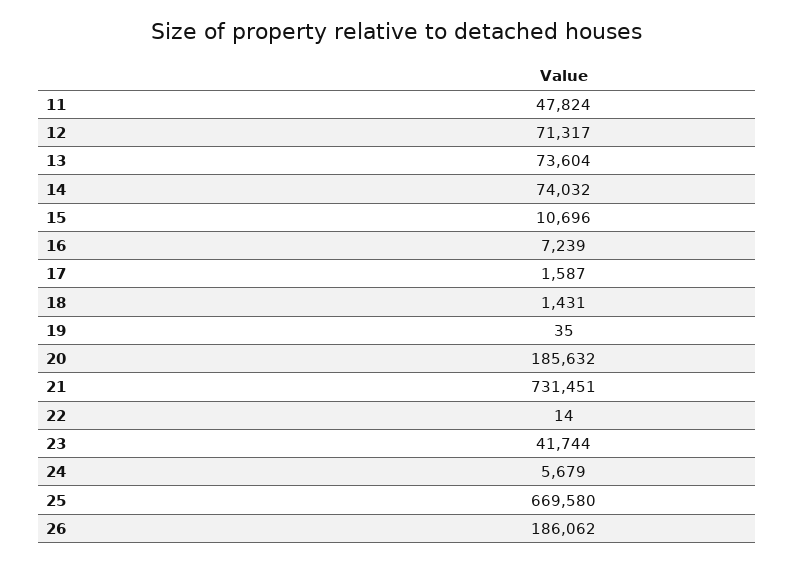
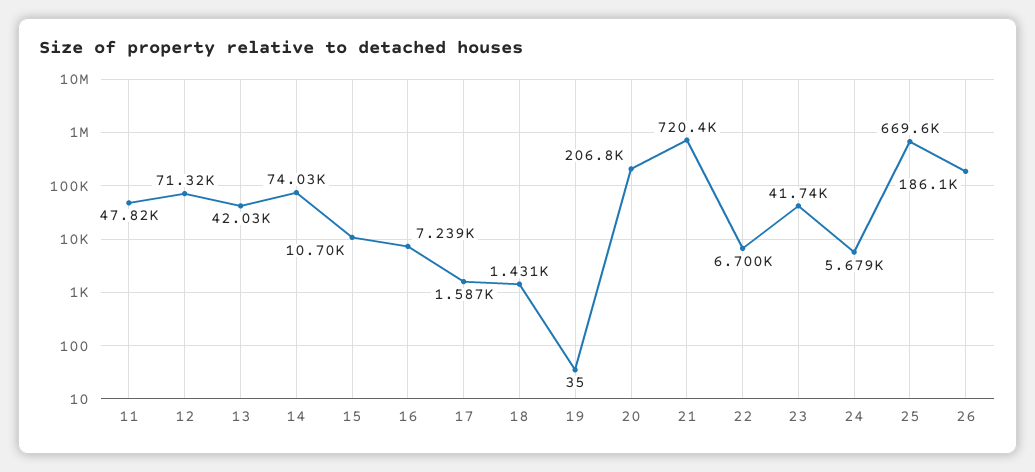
  {
    "11": 47824,
    "12": 71317,
-   "13": 73604,
+   "13": 42030,
    "14": 74032,
    "15": 10696,
    "16": 7239,
    "17": 1587,
    "18": 1431,
    "19": 35,
-   "20": 185632,
+   "20": 206800,
-   "21": 731451,
+   "21": 720400,
-   "22": 14,
+   "22": 6700,
    "23": 41744,
    "24": 5679,
    "25": 669580,
    "26": 186062
  }

